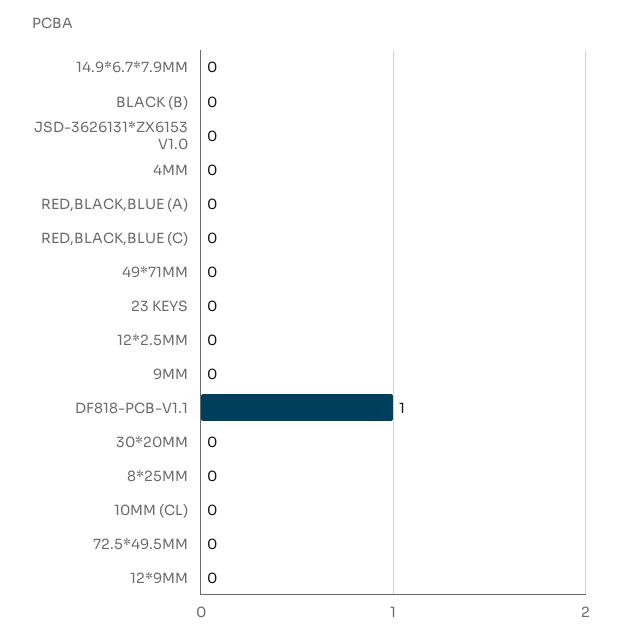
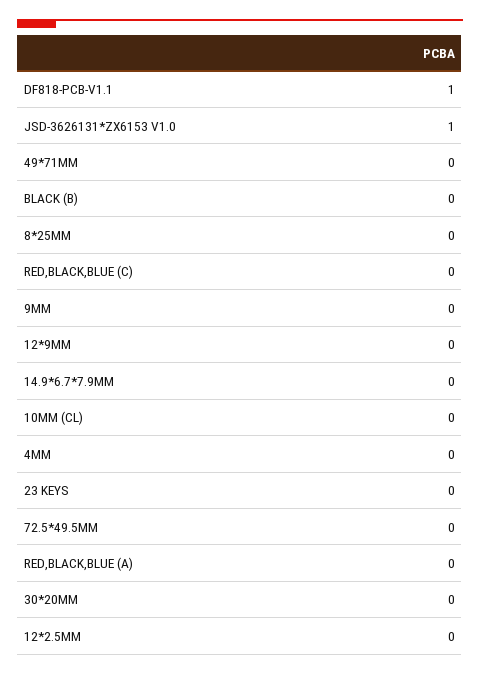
  {
    "14.9*6.7*7.9MM": 0,
    "BLACK (B)": 0,
-   "JSD-3626131*ZX6153 V1.0": 0,
+   "JSD-3626131*ZX6153 V1.0": 1,
    "4MM": 0,
    "RED,BLACK,BLUE (A)": 0,
    "RED,BLACK,BLUE (C)": 0,
    "49*71MM": 0,
    "23 KEYS": 0,
    "12*2.5MM": 0,
    "9MM": 0,
    "DF818-PCB-V1.1": 1,
    "30*20MM": 0,
    "8*25MM": 0,
    "10MM (CL)": 0,
    "72.5*49.5MM": 0,
    "12*9MM": 0
  }

